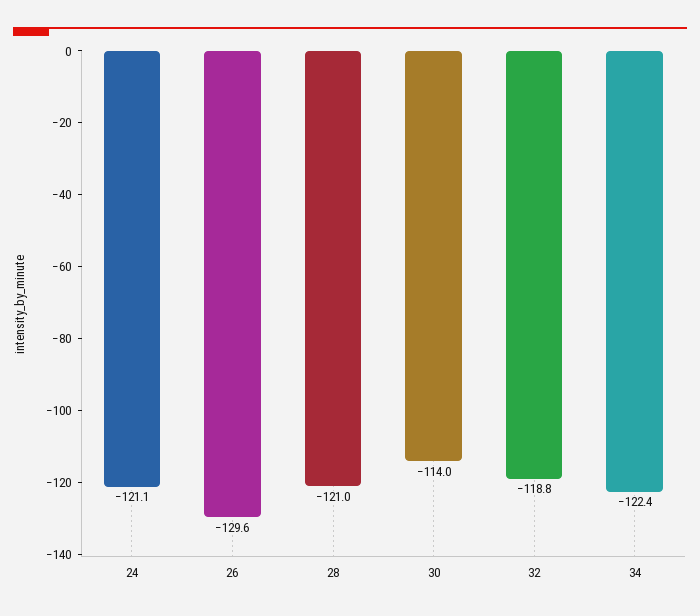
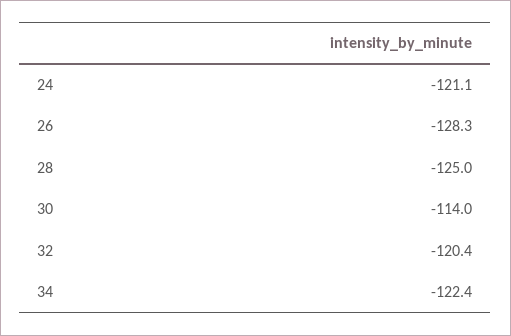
  {
    "24": -121.1,
-   "26": -129.6,
+   "26": -128.3,
-   "28": -121,
+   "28": -125,
    "30": -114,
-   "32": -118.8,
+   "32": -120.4,
    "34": -122.4
  }

